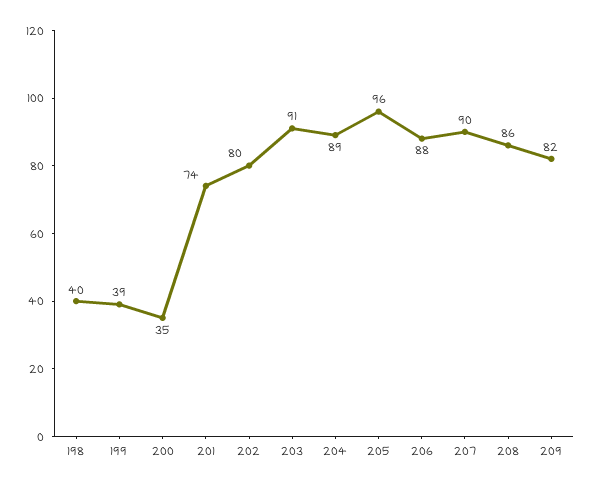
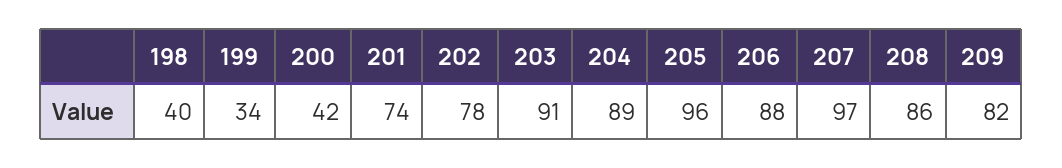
  {
    "198": 40,
-   "199": 39,
+   "199": 34,
-   "200": 35,
+   "200": 42,
    "201": 74,
-   "202": 80,
+   "202": 78,
    "203": 91,
    "204": 89,
    "205": 96,
    "206": 88,
-   "207": 90,
+   "207": 97,
    "208": 86,
    "209": 82
  }

